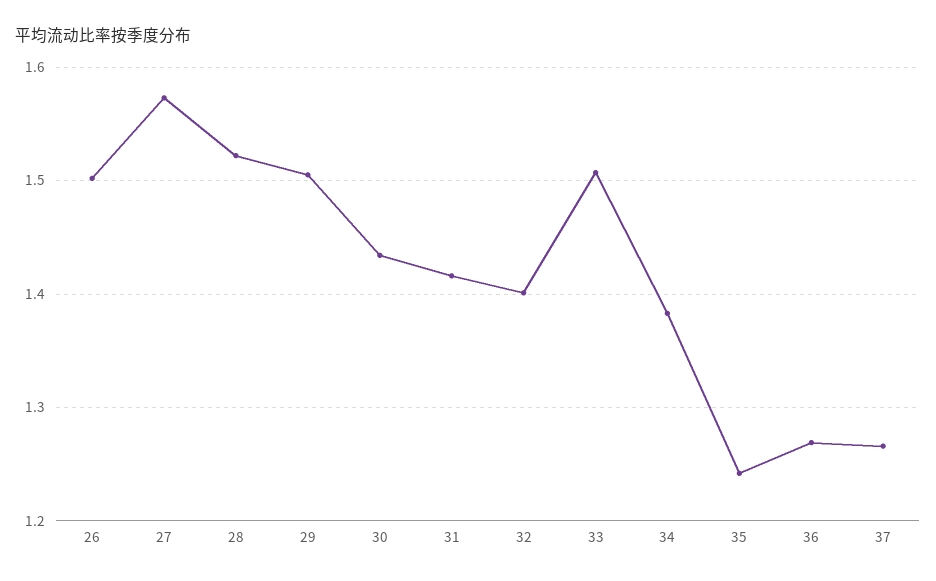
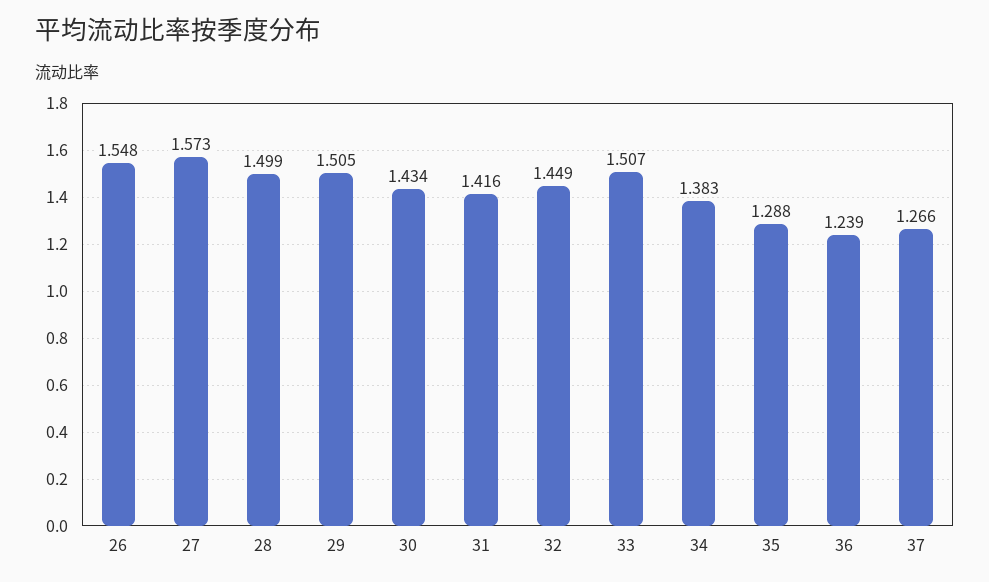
  {
-   "26": 1.5,
+   "26": 1.548,
    "27": 1.573,
-   "28": 1.52,
+   "28": 1.499,
    "29": 1.505,
    "30": 1.434,
    "31": 1.416,
-   "32": 1.4,
+   "32": 1.449,
    "33": 1.507,
    "34": 1.383,
-   "35": 1.24,
+   "35": 1.288,
-   "36": 1.27,
+   "36": 1.239,
    "37": 1.266
  }

